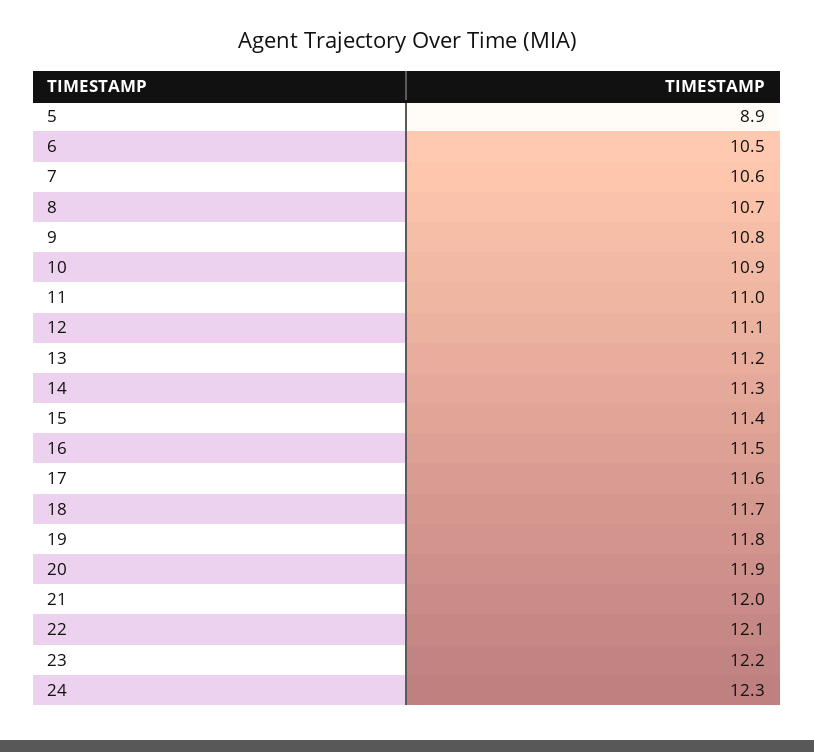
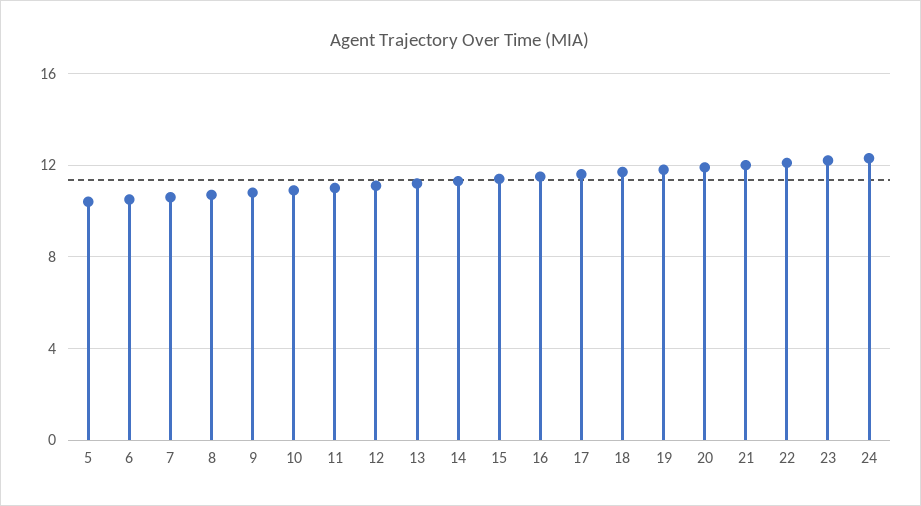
  {
-   "5": 8.9,
+   "5": 10.5,
    "6": 10.5,
    "7": 10.6,
    "8": 10.7,
    "9": 10.8,
    "10": 10.9,
    "11": 11,
    "12": 11.1,
    "13": 11.2,
    "14": 11.3,
    "15": 11.4,
    "16": 11.5,
    "17": 11.6,
    "18": 11.7,
    "19": 11.8,
    "20": 11.9,
    "21": 12,
    "22": 12.1,
    "23": 12.2,
    "24": 12.3
  }

